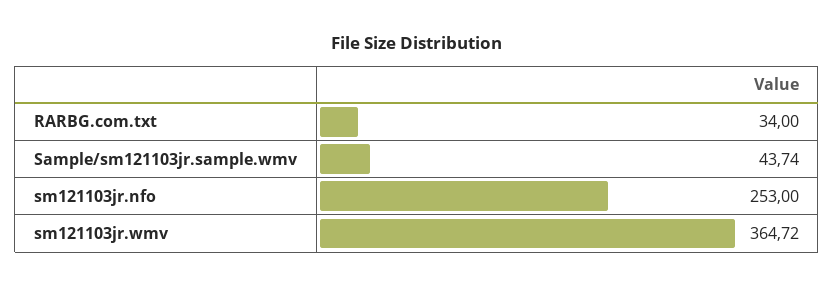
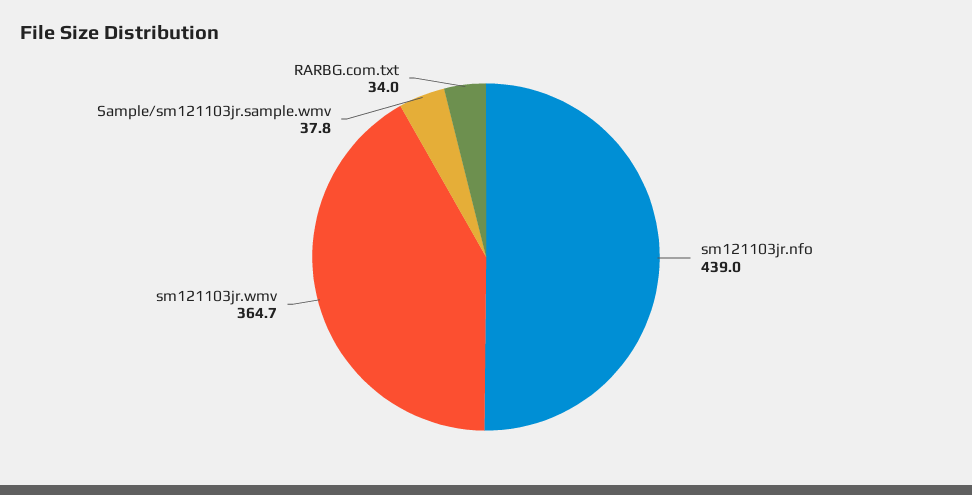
  {
    "RARBG.com.txt": 34,
-   "Sample/sm121103jr.sample.wmv": 43.74,
+   "Sample/sm121103jr.sample.wmv": 37.8,
-   "sm121103jr.nfo": 253,
+   "sm121103jr.nfo": 439,
    "sm121103jr.wmv": 364.72
  }

